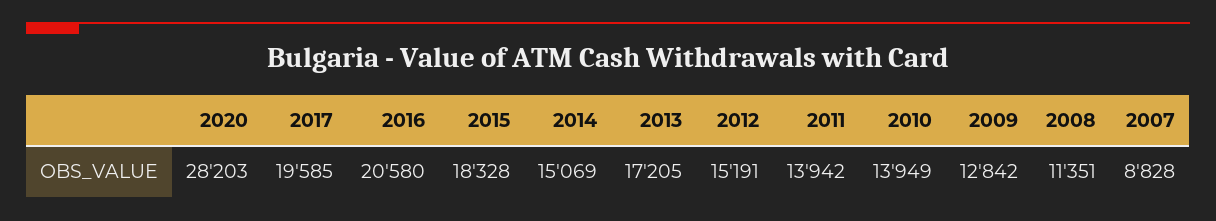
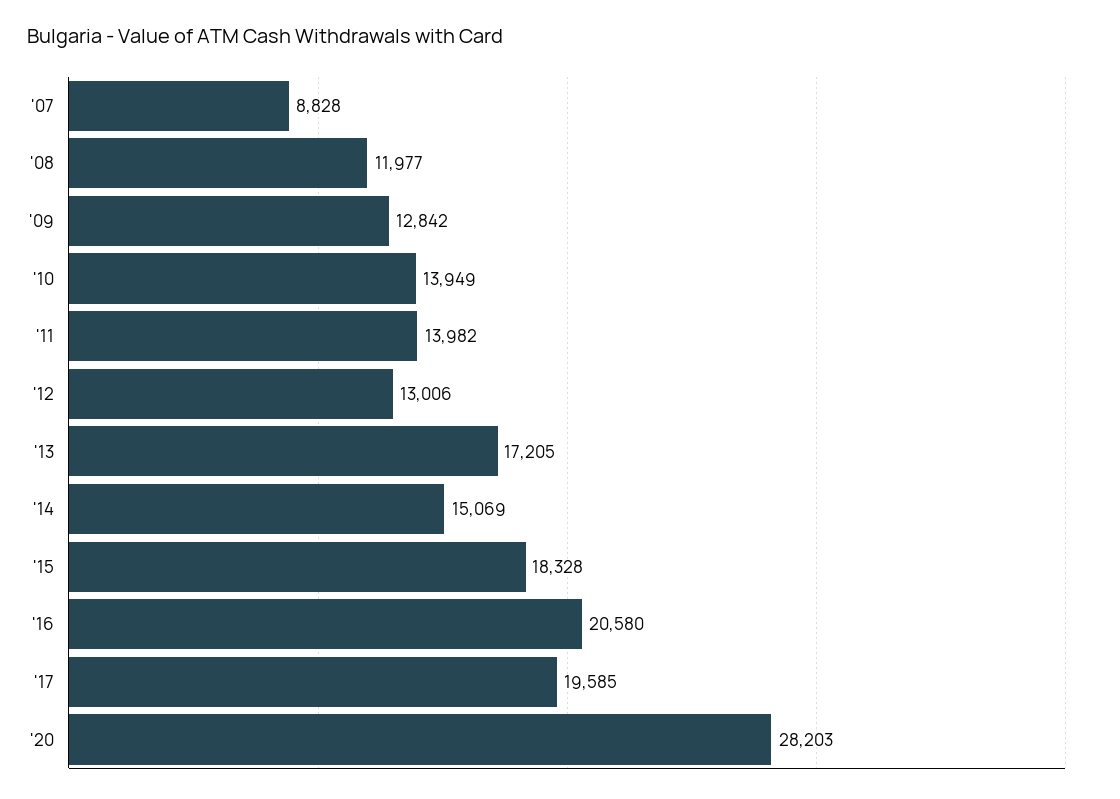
  {
    "2020": 28203,
    "2017": 19585,
    "2016": 20580,
    "2015": 18328,
    "2014": 15069,
    "2013": 17205,
-   "2012": 15191,
+   "2012": 13006,
-   "2011": 13942,
+   "2011": 13982,
    "2010": 13949,
    "2009": 12842,
-   "2008": 11351,
+   "2008": 11977,
    "2007": 8828
  }

